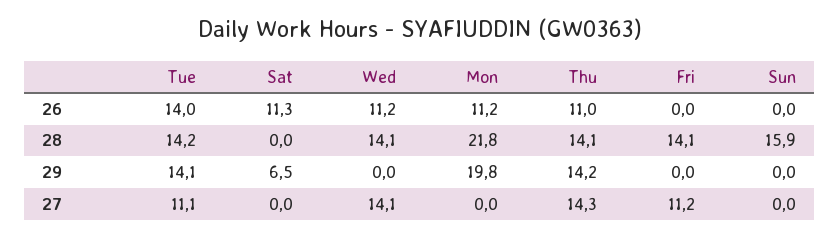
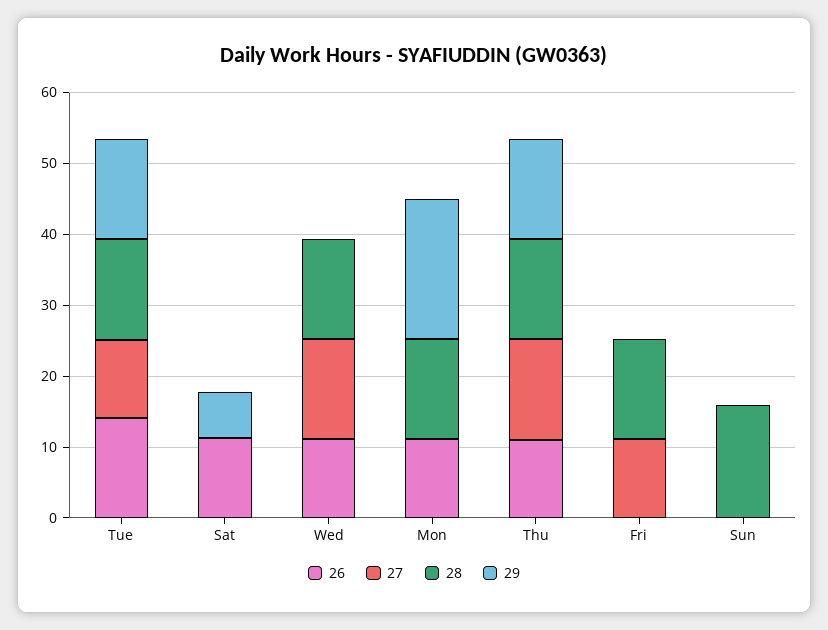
  {
    "26": {
      "Tue": 14,
      "Sat": 11.3,
      "Wed": 11.2,
      "Mon": 11.2,
      "Thu": 11,
      "Fri": 0,
      "Sun": 0
    },
    "28": {
      "Tue": 14.2,
      "Sat": 0,
      "Wed": 14.1,
-     "Mon": 21.8,
+     "Mon": 14,
      "Thu": 14.1,
      "Fri": 14.1,
      "Sun": 15.9
    },
    "29": {
      "Tue": 14.1,
      "Sat": 6.5,
      "Wed": 0,
      "Mon": 19.8,
      "Thu": 14.2,
      "Fri": 0,
      "Sun": 0
    },
    "27": {
      "Tue": 11.1,
      "Sat": 0,
      "Wed": 14.1,
      "Mon": 0,
      "Thu": 14.3,
      "Fri": 11.2,
      "Sun": 0
    }
  }

